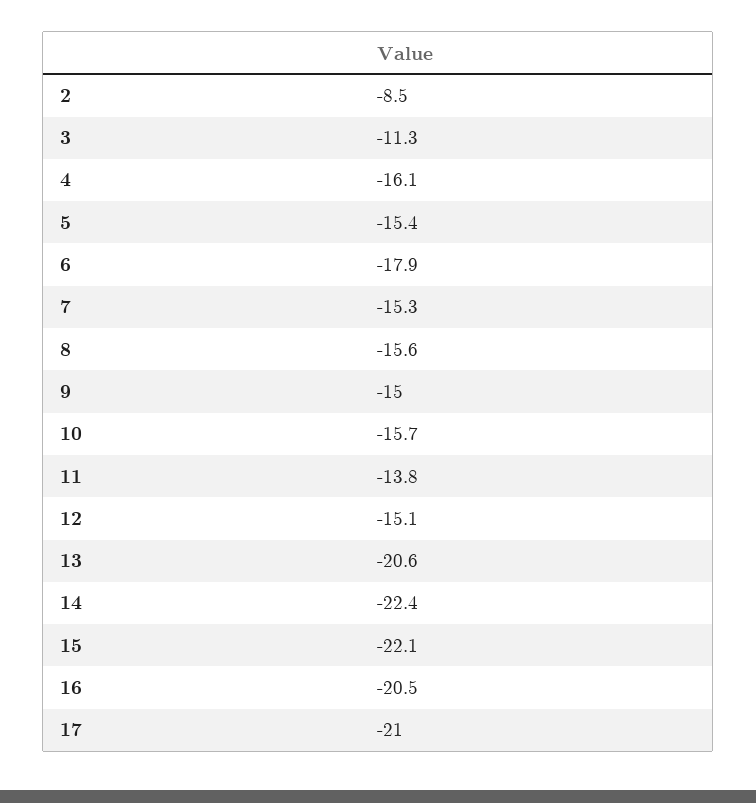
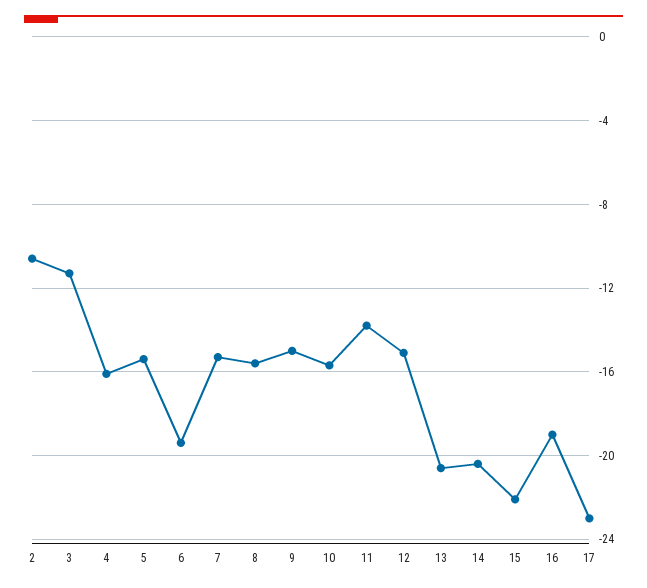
  {
-   "2": -8.5,
+   "2": -10.5,
    "3": -11.3,
    "4": -16.1,
    "5": -15.4,
-   "6": -17.9,
+   "6": -19.5,
    "7": -15.3,
    "8": -15.6,
    "9": -15,
    "10": -15.7,
    "11": -13.8,
    "12": -15.1,
    "13": -20.6,
-   "14": -22.4,
+   "14": -20.5,
    "15": -22.1,
-   "16": -20.5,
+   "16": -19,
-   "17": -21
+   "17": -23
  }

